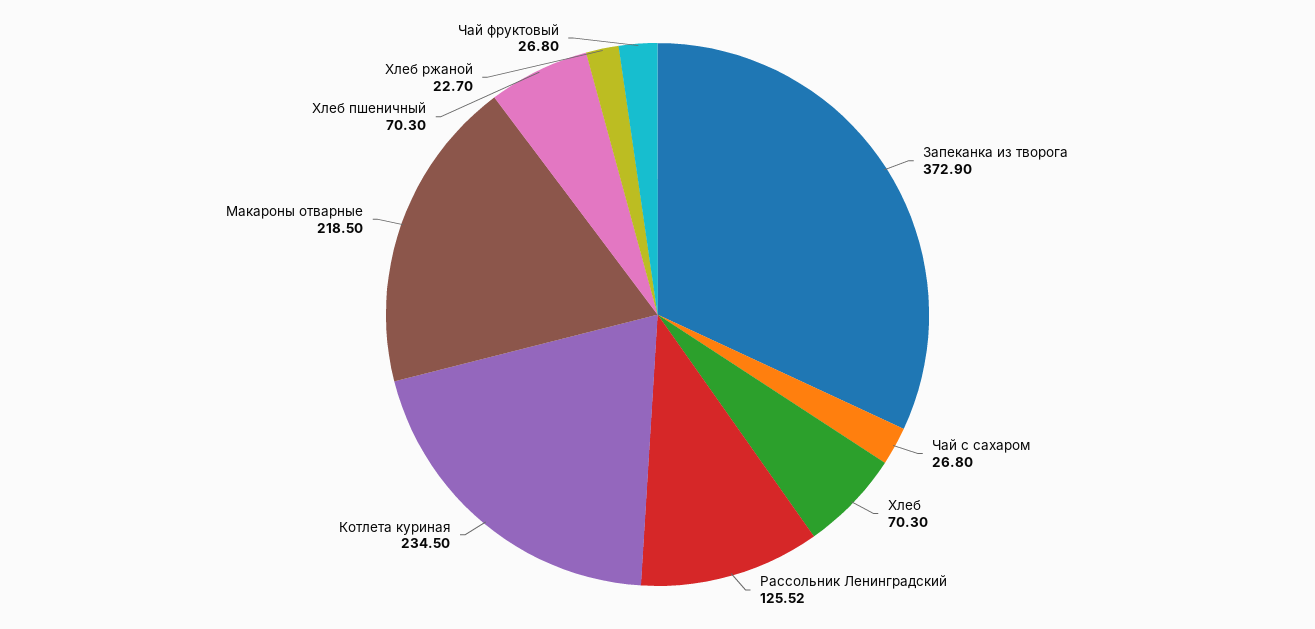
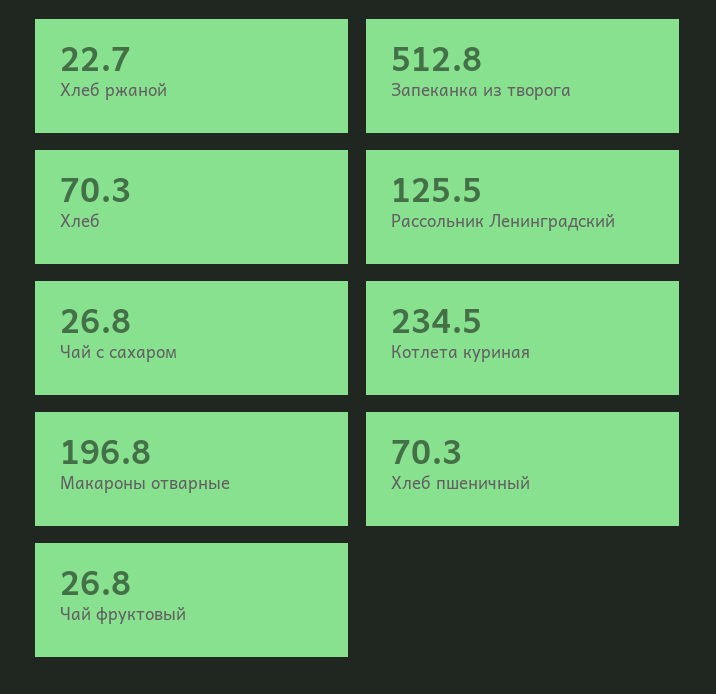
  {
-   "Запеканка из творога": 372.9,
+   "Запеканка из творога": 512.8,
    "Чай с сахаром": 26.8,
    "Хлеб": 70.3,
    "Рассольник Ленинградский": 125.52,
    "Котлета куриная": 234.5,
-   "Макароны отварные": 218.5,
+   "Макароны отварные": 196.8,
    "Хлеб пшеничный": 70.3,
    "Хлеб ржаной": 22.7,
    "Чай фруктовый": 26.8
  }

